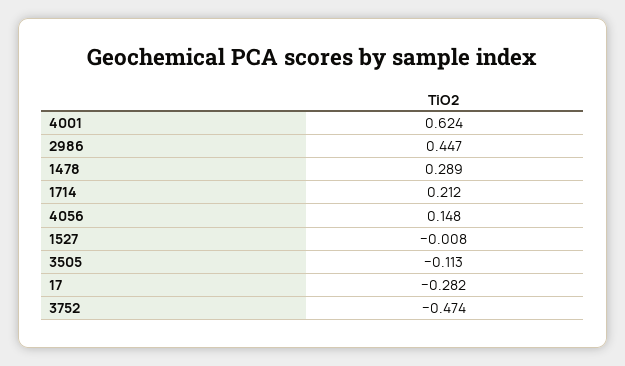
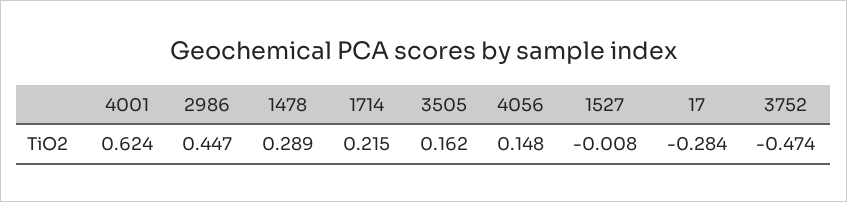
  {
    "4001": 0.624,
    "2986": 0.447,
    "1478": 0.289,
-   "1714": 0.212,
+   "1714": 0.215,
    "4056": 0.148,
    "1527": -0.008,
-   "3505": -0.113,
+   "3505": 0.162,
-   "17": -0.282,
+   "17": -0.284,
    "3752": -0.474
  }

